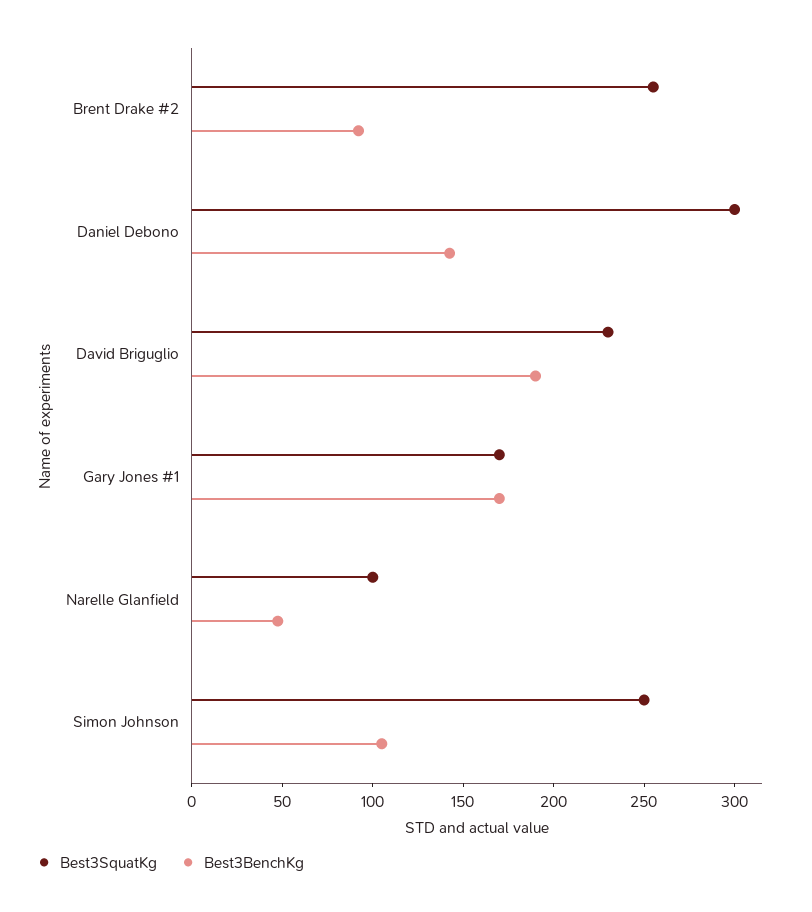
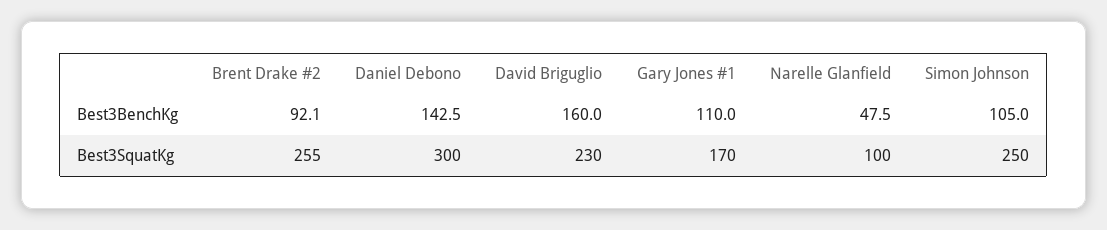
  {
    "Best3SquatKg": {
      "Brent Drake #2": 255,
      "Daniel Debono": 300,
      "David Briguglio": 230,
      "Gary Jones #1": 170,
      "Narelle Glanfield": 100,
      "Simon Johnson": 250
    },
    "Best3BenchKg": {
      "Brent Drake #2": 92.1,
      "Daniel Debono": 142.5,
-     "David Briguglio": 190,
+     "David Briguglio": 160,
-     "Gary Jones #1": 170,
+     "Gary Jones #1": 110,
      "Narelle Glanfield": 47.5,
      "Simon Johnson": 105
    }
  }

